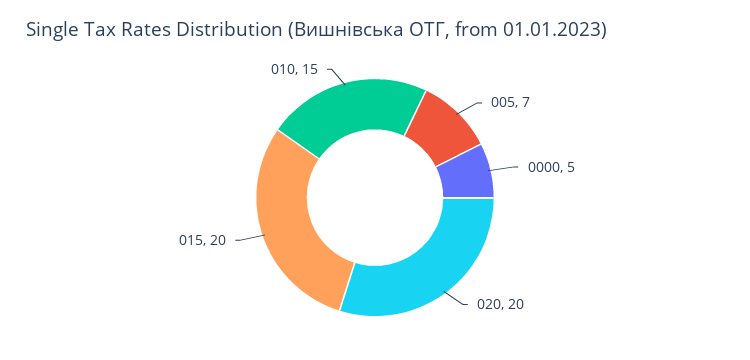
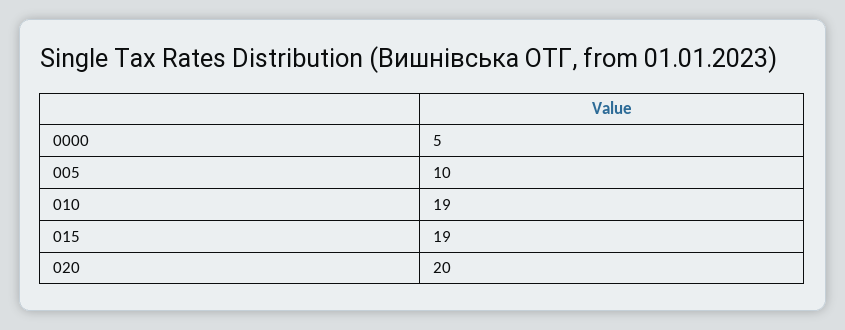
  {
-   "005": 7,
+   "005": 10,
    "0000": 5,
    "020": 20,
-   "015": 20,
+   "015": 19,
-   "010": 15
+   "010": 19
  }

